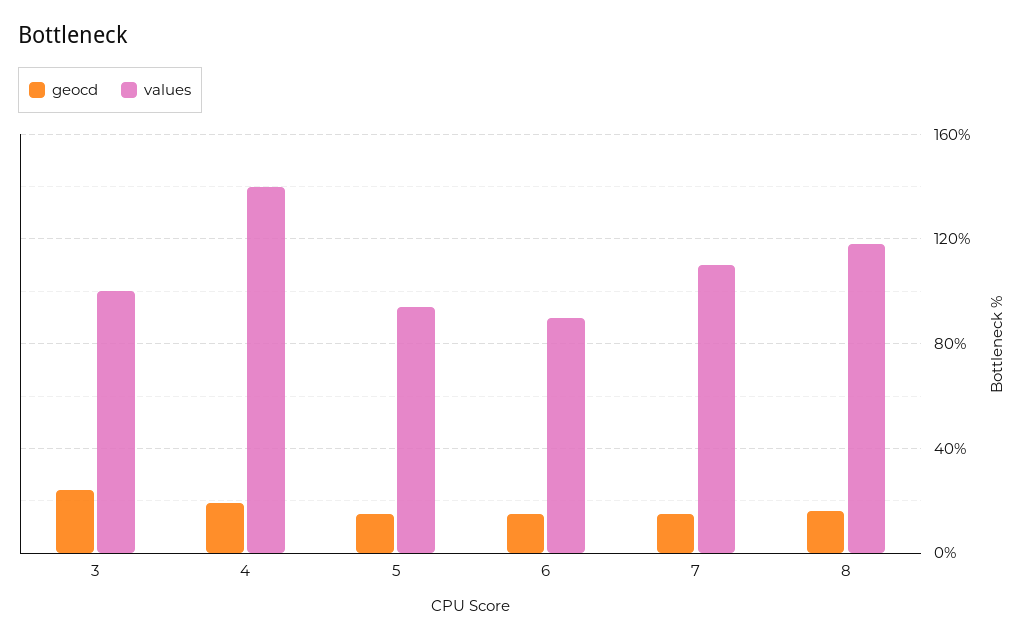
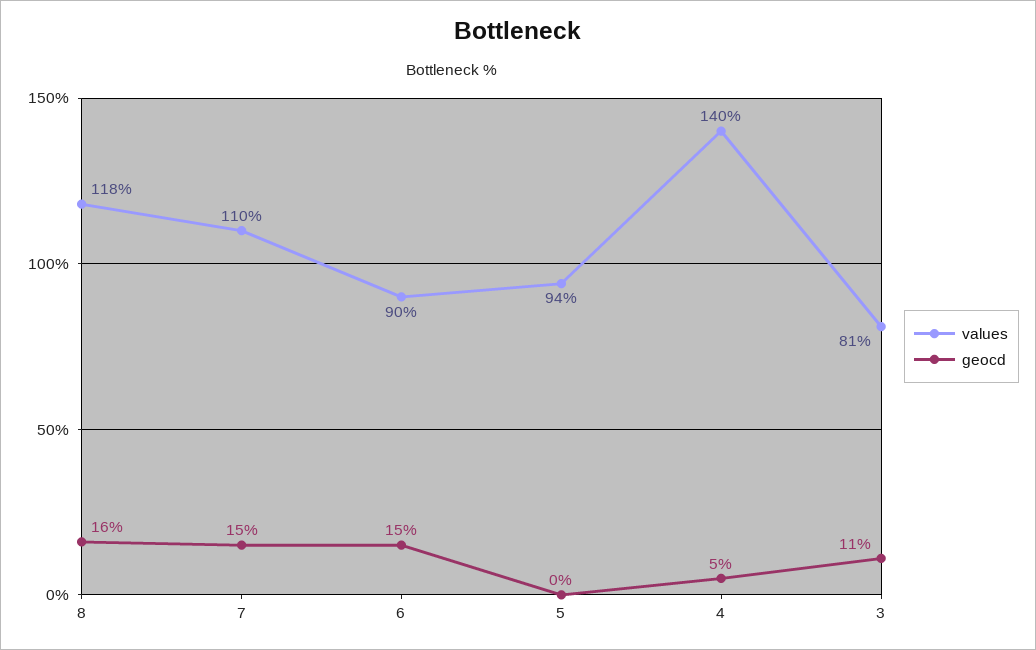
  {
    "geocd": {
-     "3": 25,
+     "3": 11,
-     "4": 20,
+     "4": 5,
-     "5": 15,
+     "5": 0,
      "6": 15,
      "7": 15,
      "8": 16
    },
    "values": {
-     "3": 100,
+     "3": 81,
      "4": 140,
      "5": 94,
      "6": 90,
      "7": 110,
      "8": 118
    }
  }

